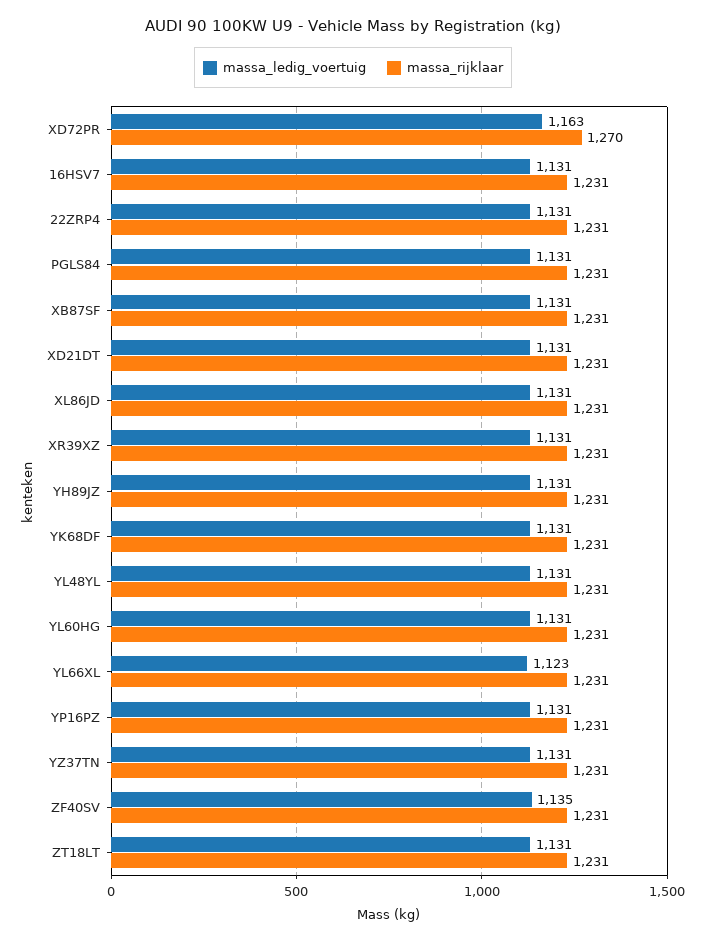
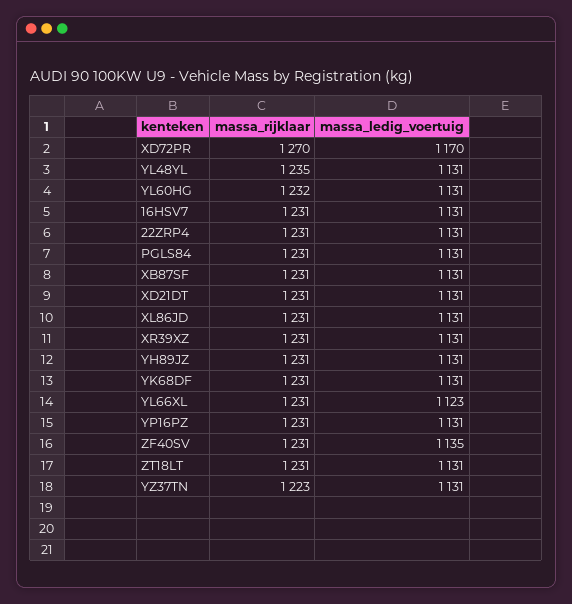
  {
    "massa_ledig_voertuig": {
-     "XD72PR": 1163,
+     "XD72PR": 1170,
      "16HSV7": 1131,
      "22ZRP4": 1131,
      "PGLS84": 1131,
      "XB87SF": 1131,
      "XD21DT": 1131,
      "XL86JD": 1131,
      "XR39XZ": 1131,
      "YH89JZ": 1131,
      "YK68DF": 1131,
      "YL48YL": 1131,
      "YL60HG": 1131,
      "YL66XL": 1123,
      "YP16PZ": 1131,
      "YZ37TN": 1131,
      "ZF40SV": 1135,
      "ZT18LT": 1131
    },
    "massa_rijklaar": {
      "XD72PR": 1270,
      "16HSV7": 1231,
      "22ZRP4": 1231,
      "PGLS84": 1231,
      "XB87SF": 1231,
      "XD21DT": 1231,
      "XL86JD": 1231,
      "XR39XZ": 1231,
      "YH89JZ": 1231,
      "YK68DF": 1231,
-     "YL48YL": 1231,
+     "YL48YL": 1235,
-     "YL60HG": 1231,
+     "YL60HG": 1232,
      "YL66XL": 1231,
      "YP16PZ": 1231,
-     "YZ37TN": 1231,
+     "YZ37TN": 1223,
      "ZF40SV": 1231,
      "ZT18LT": 1231
    }
  }

